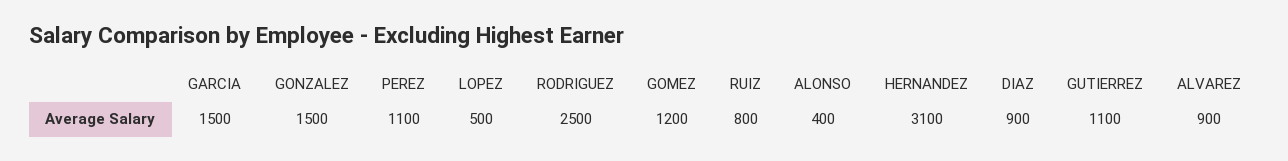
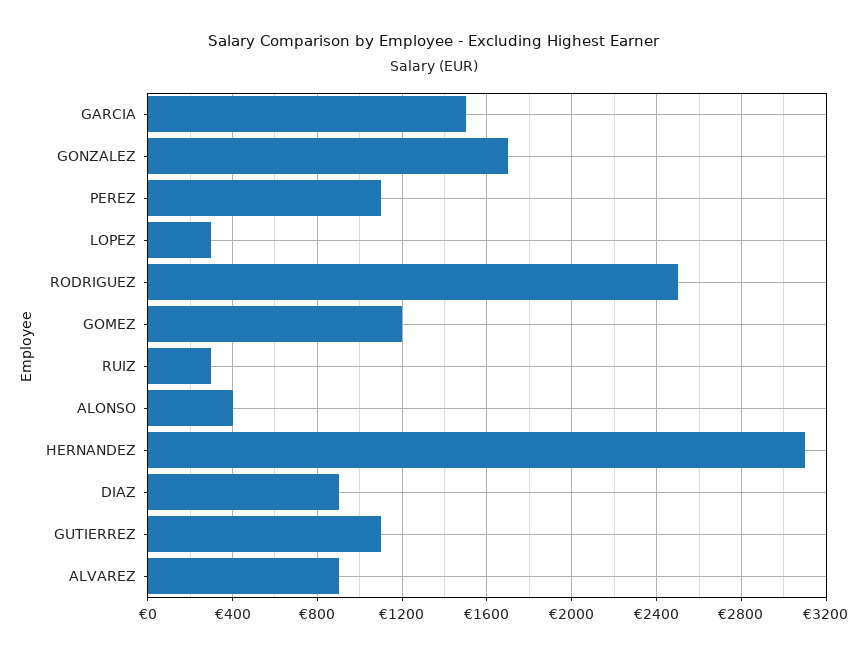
  {
    "GARCIA": 1500,
-   "GONZALEZ": 1500,
+   "GONZALEZ": 1700,
    "PEREZ": 1100,
-   "LOPEZ": 500,
+   "LOPEZ": 300,
    "RODRIGUEZ": 2500,
    "GOMEZ": 1200,
-   "RUIZ": 800,
+   "RUIZ": 300,
    "ALONSO": 400,
    "HERNANDEZ": 3100,
    "DIAZ": 900,
    "GUTIERREZ": 1100,
    "ALVAREZ": 900
  }

